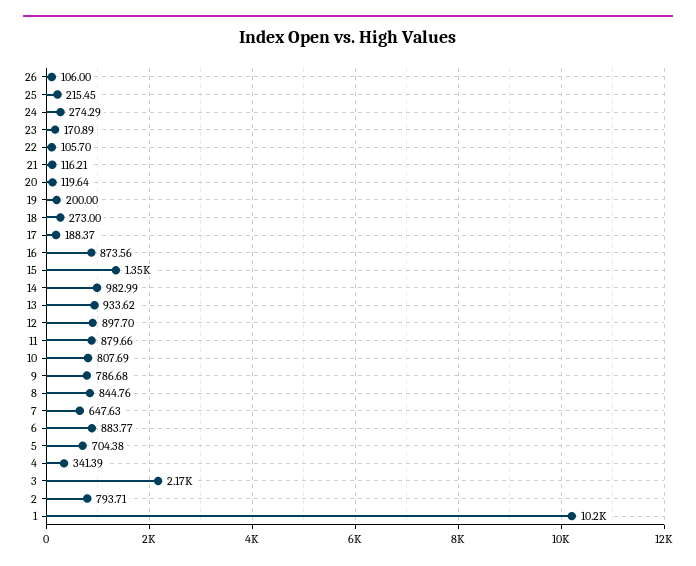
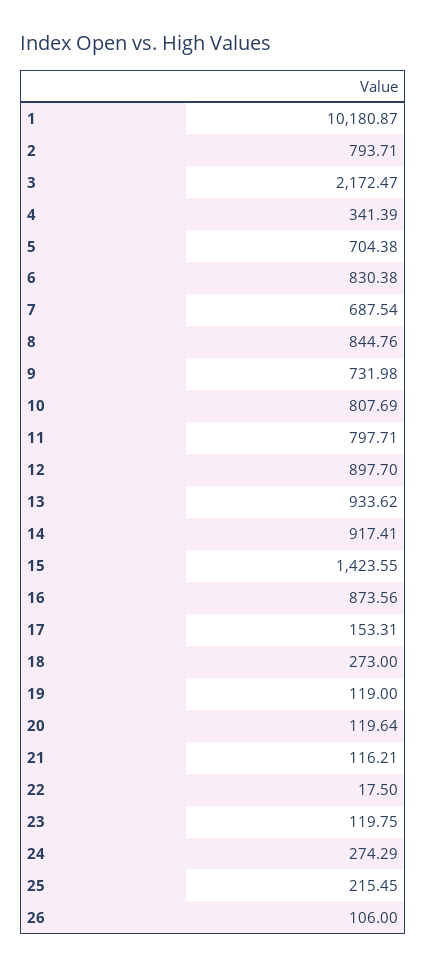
  {
    "26": 106,
    "25": 215.45,
    "24": 274.29,
-   "23": 170.89,
+   "23": 119.75,
-   "22": 105.7,
+   "22": 17.5,
    "21": 116.21,
    "20": 119.64,
-   "19": 200,
+   "19": 119,
    "18": 273,
-   "17": 188.37,
+   "17": 153.31,
    "16": 873.56,
-   "15": 1350,
+   "15": 1423.55,
-   "14": 982.99,
+   "14": 917.41,
    "13": 933.62,
    "12": 897.7,
-   "11": 879.66,
+   "11": 797.71,
    "10": 807.69,
-   "9": 786.68,
+   "9": 731.98,
    "8": 844.76,
-   "7": 647.63,
+   "7": 687.54,
-   "6": 883.77,
+   "6": 830.38,
    "5": 704.38,
    "4": 341.39,
    "3": 2172.47,
    "2": 793.71,
    "1": 10180.87
  }

